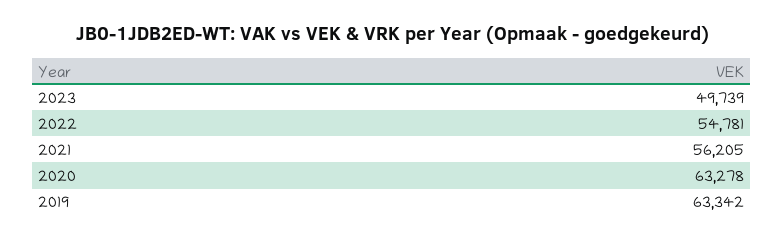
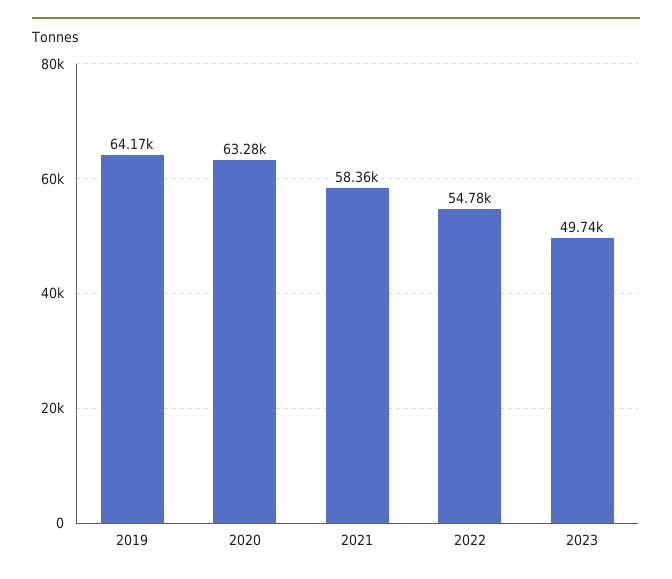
  {
    "2023": 49739,
    "2022": 54781,
-   "2021": 56205,
+   "2021": 58360,
    "2020": 63278,
-   "2019": 63342
+   "2019": 64170
  }

